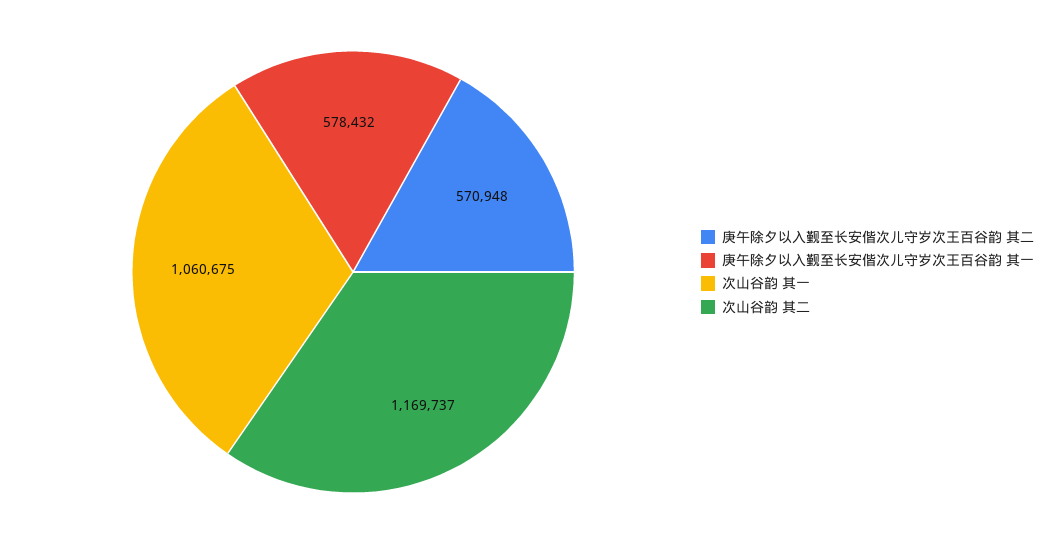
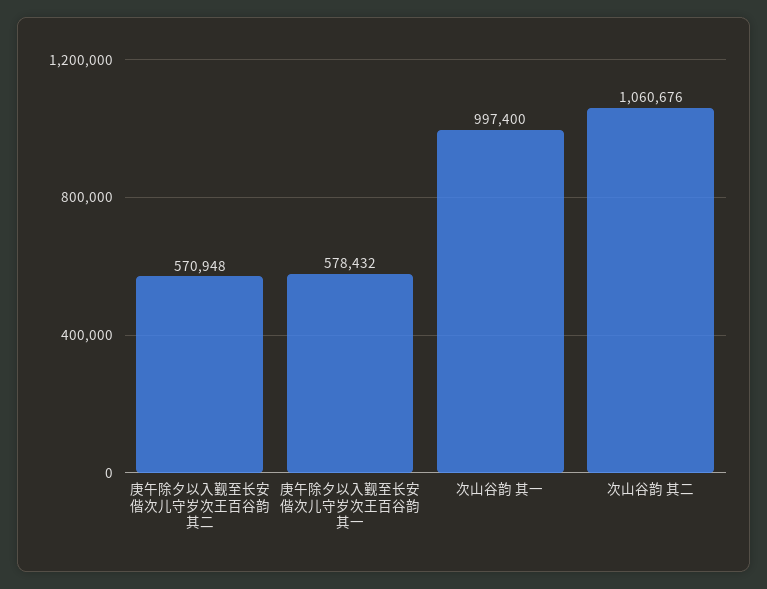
  {
    "庚午除夕以入觐至长安偕次儿守岁次王百谷韵 其二": 570948,
    "庚午除夕以入觐至长安偕次儿守岁次王百谷韵 其一": 578432,
-   "次山谷韵 其一": 1060675,
+   "次山谷韵 其一": 997400,
-   "次山谷韵 其二": 1169737
+   "次山谷韵 其二": 1060676
  }

